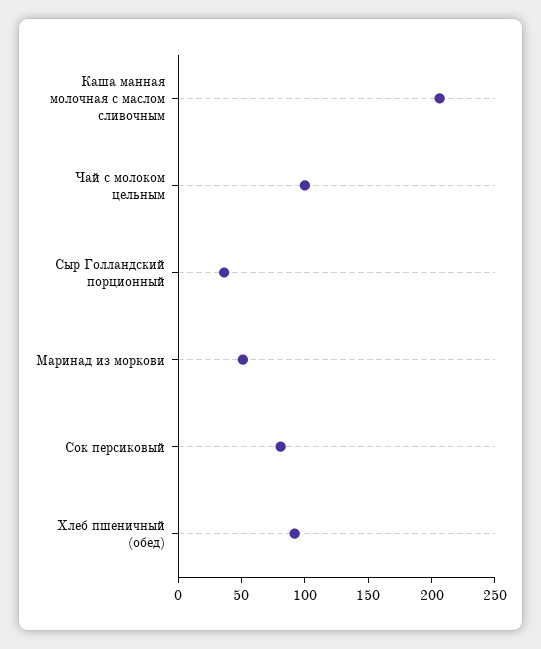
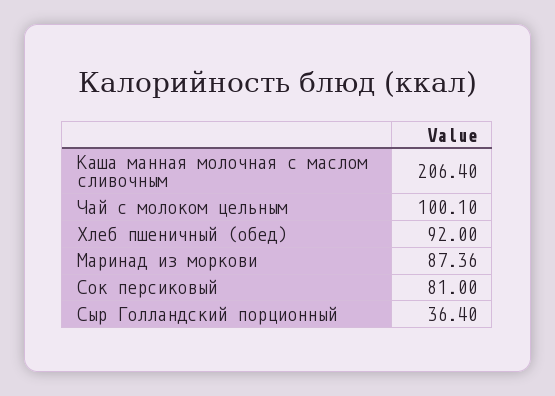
  {
    "Каша манная молочная с маслом сливочным": 206.4,
    "Чай с молоком цельным": 100.1,
    "Сыр Голландский порционный": 36.4,
-   "Маринад из моркови": 50,
+   "Маринад из моркови": 87.36,
    "Сок персиковый": 81,
    "Хлеб пшеничный (обед)": 92
  }

